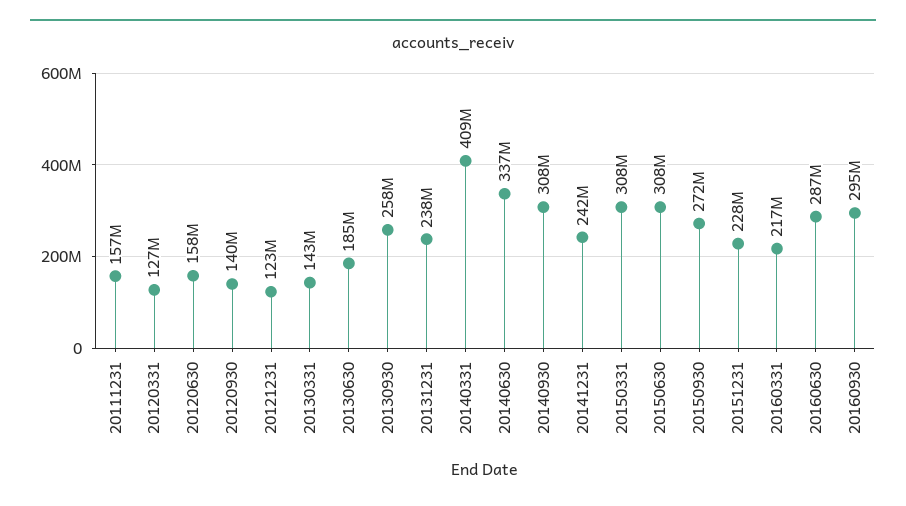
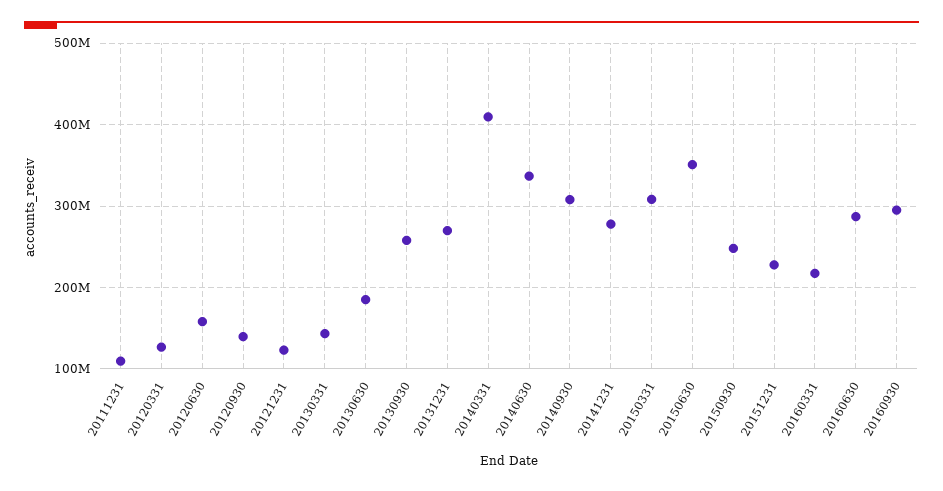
  {
-   "20111231": 157000000,
+   "20111231": 110000000,
    "20120331": 127000000,
    "20120630": 158000000,
    "20120930": 140000000,
    "20121231": 123000000,
    "20130331": 143000000,
    "20130630": 185000000,
    "20130930": 258000000,
-   "20131231": 238000000,
+   "20131231": 270000000,
    "20140331": 409000000,
    "20140630": 337000000,
    "20140930": 308000000,
-   "20141231": 242000000,
+   "20141231": 280000000,
    "20150331": 308000000,
-   "20150630": 308000000,
+   "20150630": 350000000,
-   "20150930": 272000000,
+   "20150930": 250000000,
    "20151231": 228000000,
    "20160331": 217000000,
    "20160630": 287000000,
    "20160930": 295000000
  }

